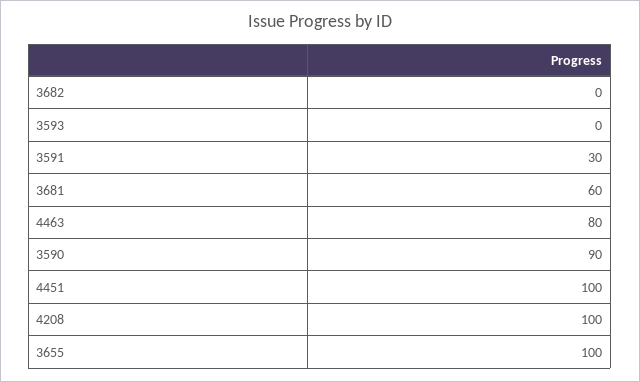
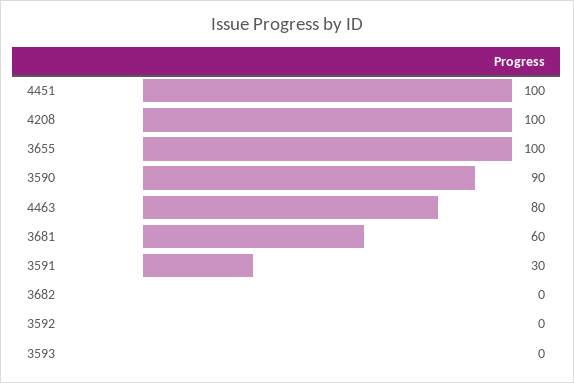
  {
    "3682": 0,
    "3593": 0,
    "3591": 30,
    "3681": 60,
    "4463": 80,
    "3590": 90,
    "4451": 100,
    "4208": 100,
-   "3655": 100
+   "3655": 100,
+   "3592": 0
  }

